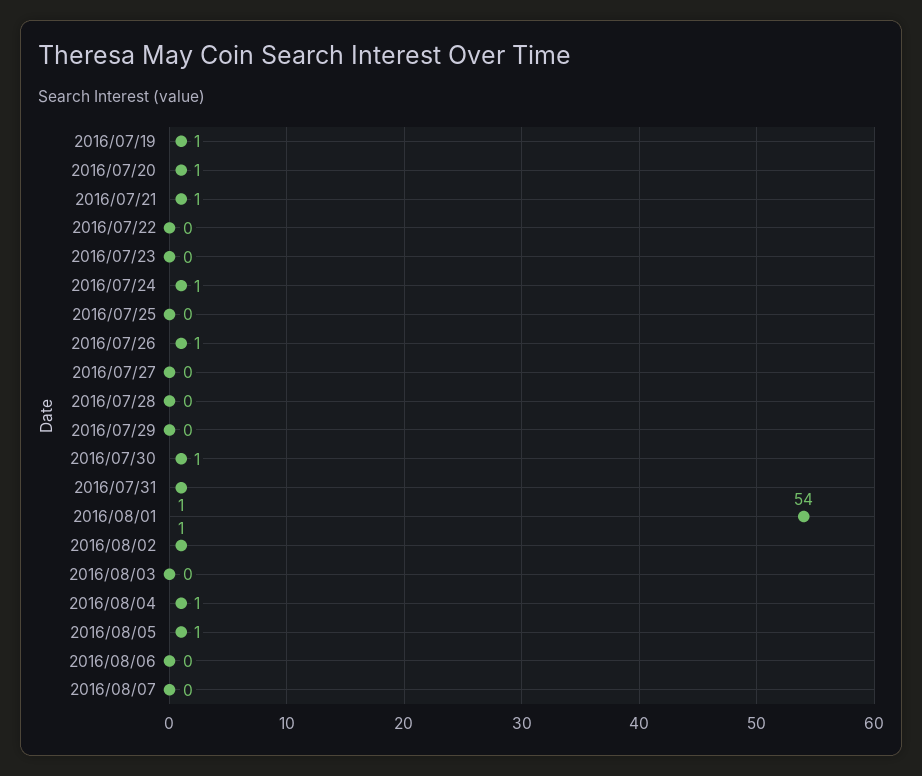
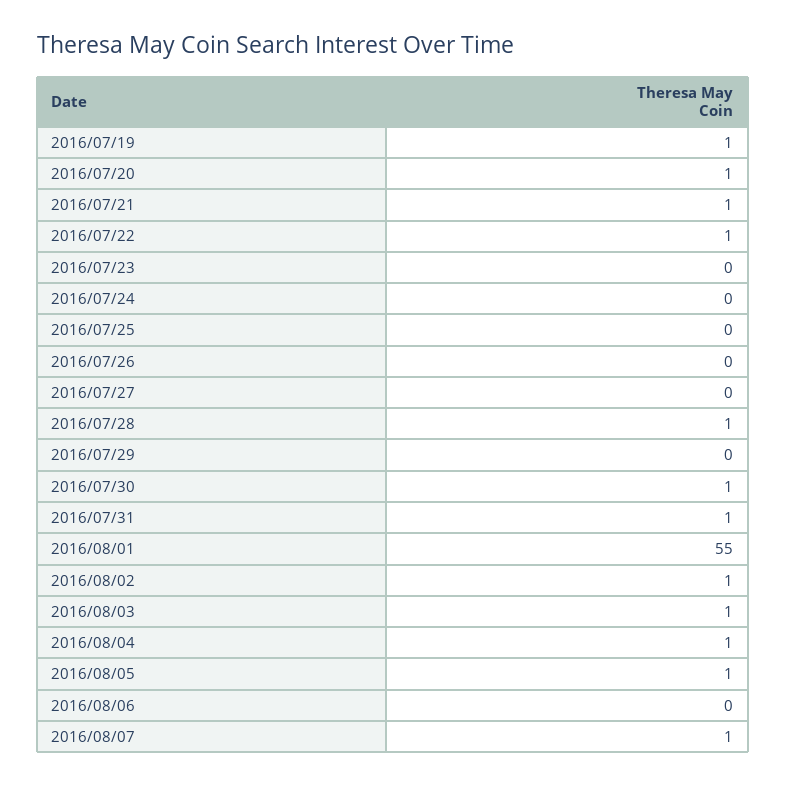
  {
    "2016/07/19": 1,
    "2016/07/20": 1,
    "2016/07/21": 1,
-   "2016/07/22": 0,
+   "2016/07/22": 1,
    "2016/07/23": 0,
-   "2016/07/24": 1,
+   "2016/07/24": 0,
    "2016/07/25": 0,
-   "2016/07/26": 1,
+   "2016/07/26": 0,
    "2016/07/27": 0,
-   "2016/07/28": 0,
+   "2016/07/28": 1,
    "2016/07/29": 0,
    "2016/07/30": 1,
    "2016/07/31": 1,
-   "2016/08/01": 54,
+   "2016/08/01": 55,
    "2016/08/02": 1,
-   "2016/08/03": 0,
+   "2016/08/03": 1,
    "2016/08/04": 1,
    "2016/08/05": 1,
    "2016/08/06": 0,
-   "2016/08/07": 0
+   "2016/08/07": 1
  }

